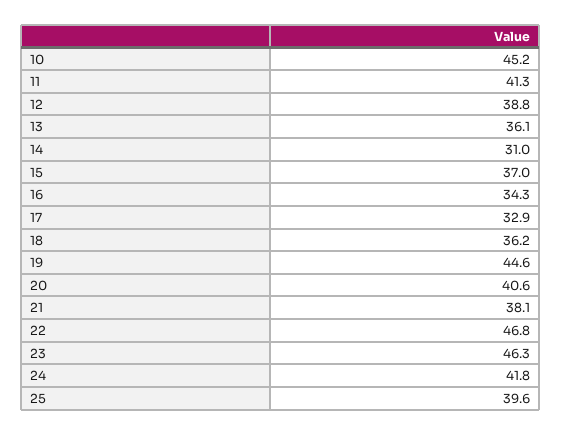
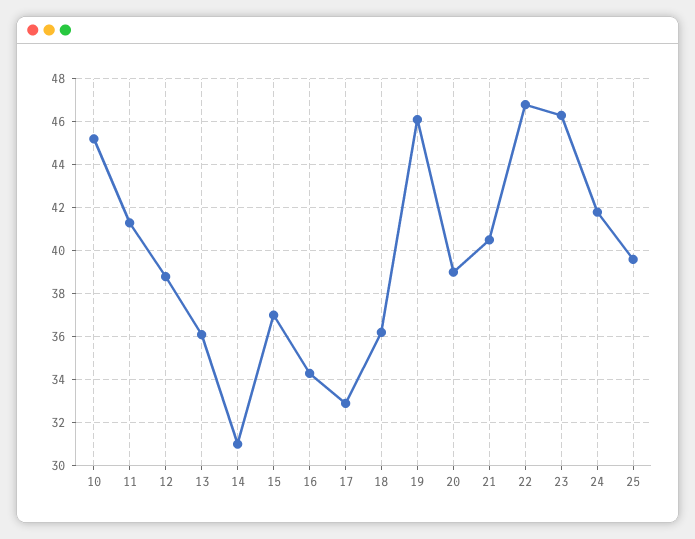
  {
    "10": 45.2,
    "11": 41.3,
    "12": 38.8,
    "13": 36.1,
    "14": 31,
    "15": 37,
    "16": 34.3,
    "17": 32.9,
    "18": 36.2,
-   "19": 44.6,
+   "19": 46,
-   "20": 40.6,
+   "20": 39,
-   "21": 38.1,
+   "21": 40.5,
    "22": 46.8,
    "23": 46.3,
    "24": 41.8,
    "25": 39.6
  }

